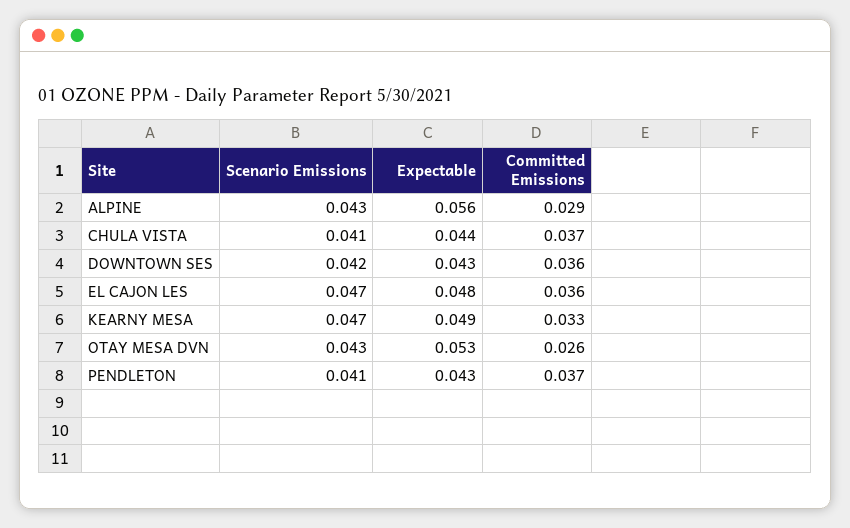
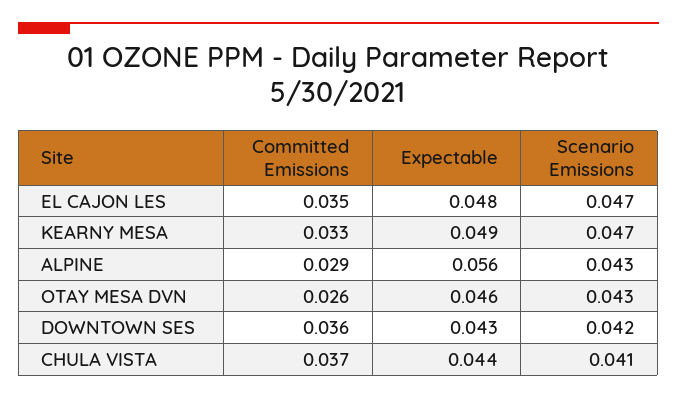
  {
    "Scenario Emissions": {
      "ALPINE": 0.043,
      "CHULA VISTA": 0.041,
      "DOWNTOWN SES": 0.042,
      "EL CAJON LES": 0.047,
      "KEARNY MESA": 0.047,
-     "OTAY MESA DVN": 0.043,
+     "OTAY MESA DVN": 0.043
-     "PENDLETON": 0.041
    },
    "Expectable": {
      "ALPINE": 0.056,
      "CHULA VISTA": 0.044,
      "DOWNTOWN SES": 0.043,
      "EL CAJON LES": 0.048,
      "KEARNY MESA": 0.049,
-     "OTAY MESA DVN": 0.053,
+     "OTAY MESA DVN": 0.046
-     "PENDLETON": 0.043
    },
    "Committed Emissions": {
      "ALPINE": 0.029,
      "CHULA VISTA": 0.037,
      "DOWNTOWN SES": 0.036,
-     "EL CAJON LES": 0.036,
+     "EL CAJON LES": 0.035,
      "KEARNY MESA": 0.033,
-     "OTAY MESA DVN": 0.026,
+     "OTAY MESA DVN": 0.026
-     "PENDLETON": 0.037
    }
  }

